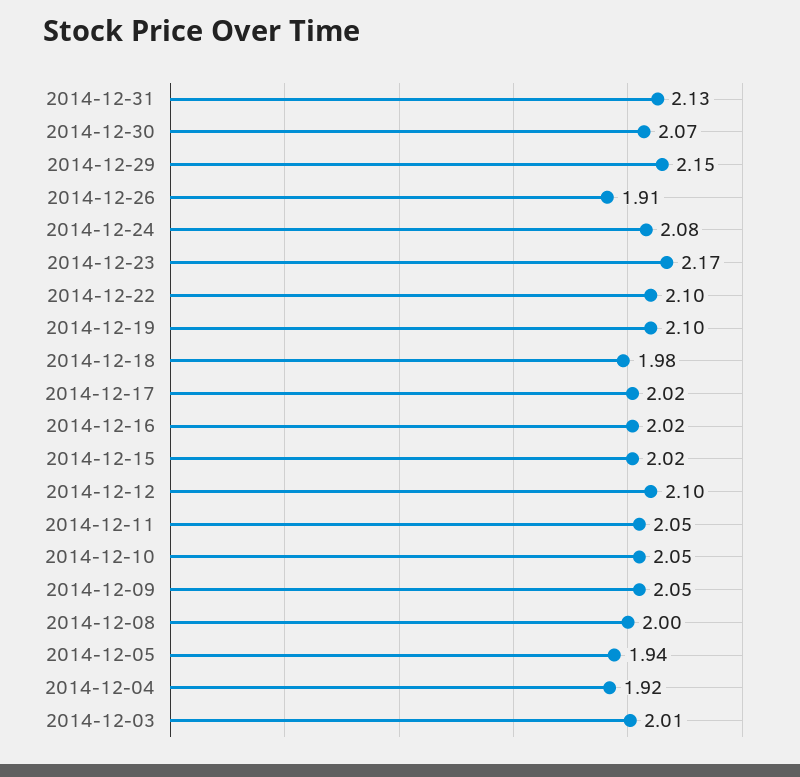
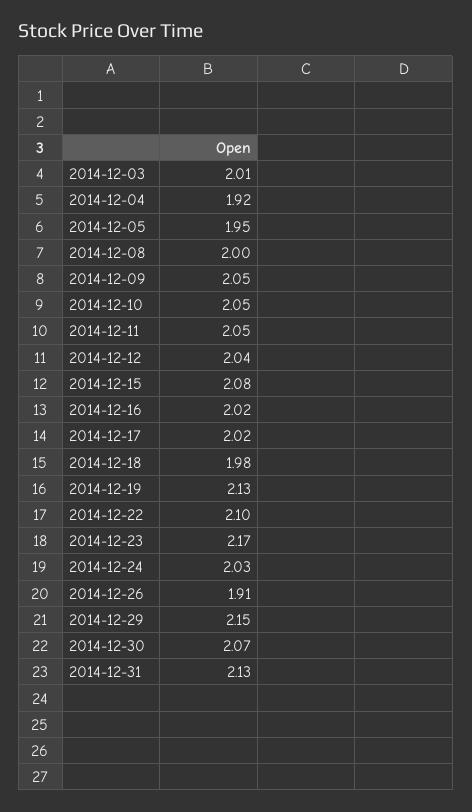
  {
    "2014-12-31": 2.13,
    "2014-12-30": 2.07,
    "2014-12-29": 2.15,
    "2014-12-26": 1.91,
-   "2014-12-24": 2.08,
+   "2014-12-24": 2.03,
    "2014-12-23": 2.17,
    "2014-12-22": 2.1,
-   "2014-12-19": 2.1,
+   "2014-12-19": 2.13,
    "2014-12-18": 1.98,
    "2014-12-17": 2.02,
    "2014-12-16": 2.02,
-   "2014-12-15": 2.02,
+   "2014-12-15": 2.08,
-   "2014-12-12": 2.1,
+   "2014-12-12": 2.04,
    "2014-12-11": 2.05,
    "2014-12-10": 2.05,
    "2014-12-09": 2.05,
    "2014-12-08": 2,
-   "2014-12-05": 1.94,
+   "2014-12-05": 1.95,
    "2014-12-04": 1.92,
    "2014-12-03": 2.01
  }

